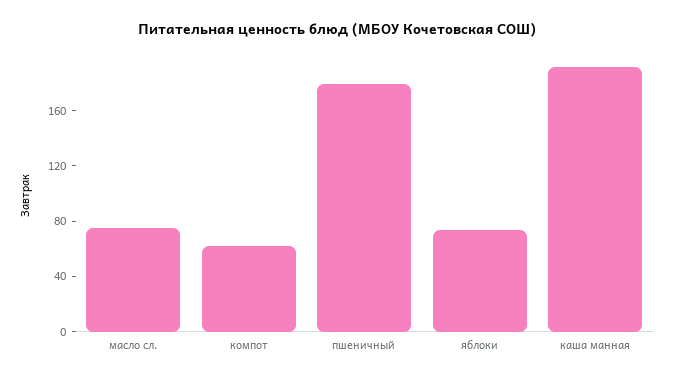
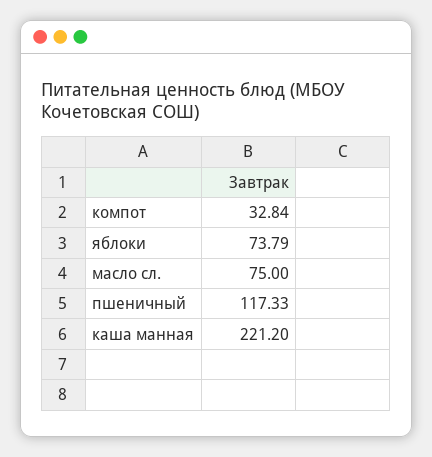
  {
    "масло сл.": 75,
-   "компот": 60,
+   "компот": 32.84,
-   "пшеничный": 180,
+   "пшеничный": 117.33,
    "яблоки": 73.79,
-   "каша манная": 190
+   "каша манная": 221.2
  }

